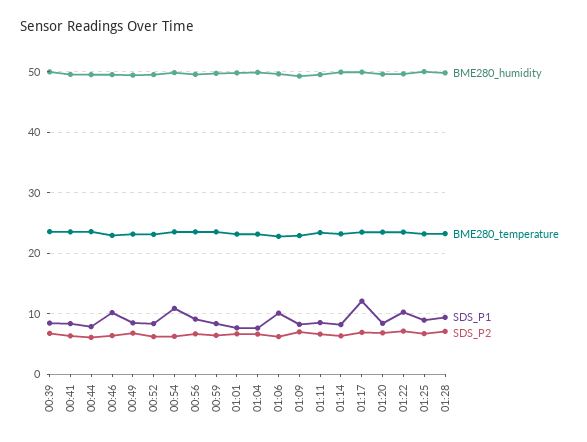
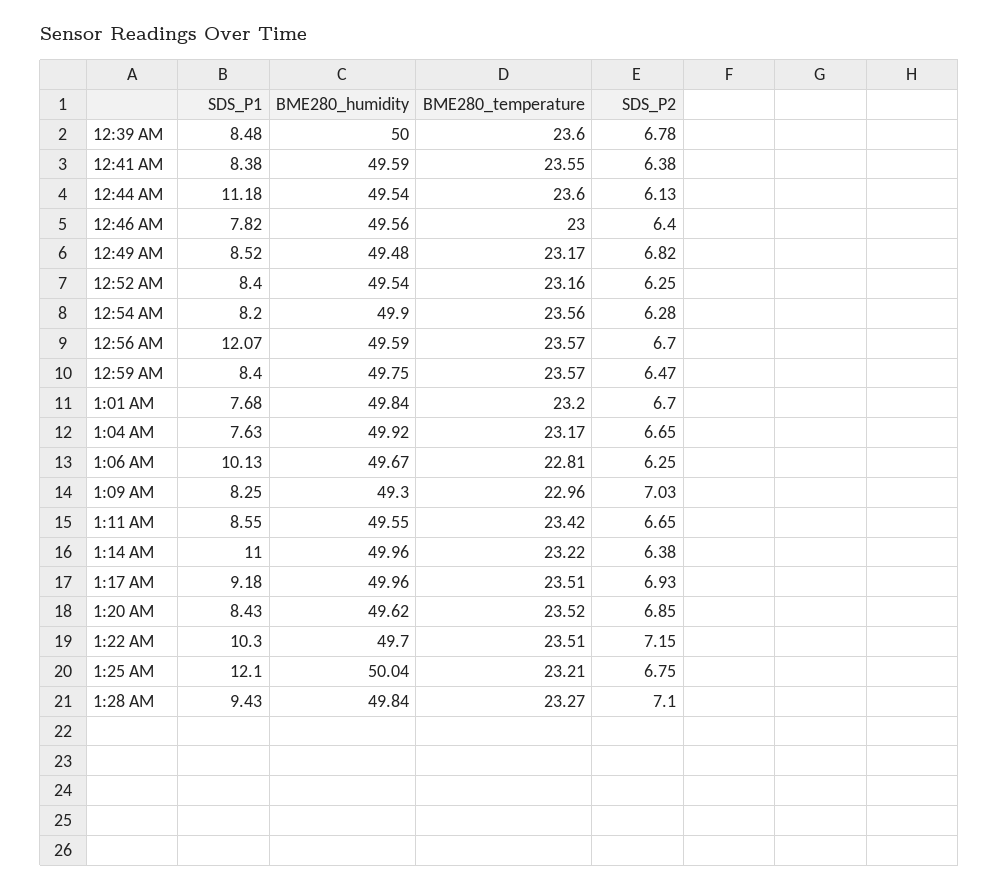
  {
    "BME280_humidity": {
      "00:39": 50,
      "00:41": 49.59,
      "00:44": 49.54,
      "00:46": 49.56,
      "00:49": 49.48,
      "00:52": 49.54,
      "00:54": 49.9,
      "00:56": 49.59,
      "00:59": 49.75,
      "01:01": 49.84,
      "01:04": 49.92,
      "01:06": 49.67,
      "01:09": 49.3,
      "01:11": 49.55,
      "01:14": 49.96,
      "01:17": 49.96,
      "01:20": 49.62,
      "01:22": 49.7,
      "01:25": 50.04,
      "01:28": 49.84
    },
    "BME280_temperature": {
      "00:39": 23.6,
      "00:41": 23.55,
      "00:44": 23.6,
      "00:46": 23,
      "00:49": 23.17,
      "00:52": 23.16,
      "00:54": 23.56,
      "00:56": 23.57,
      "00:59": 23.57,
      "01:01": 23.2,
      "01:04": 23.17,
      "01:06": 22.81,
      "01:09": 22.96,
      "01:11": 23.42,
      "01:14": 23.22,
      "01:17": 23.51,
      "01:20": 23.52,
      "01:22": 23.51,
      "01:25": 23.21,
      "01:28": 23.27
    },
    "SDS_P1": {
      "00:39": 8.48,
      "00:41": 8.38,
-     "00:44": 8,
+     "00:44": 11.18,
-     "00:46": 10,
+     "00:46": 7.82,
      "00:49": 8.52,
      "00:52": 8.4,
-     "00:54": 11,
+     "00:54": 8.2,
-     "00:56": 9,
+     "00:56": 12.07,
      "00:59": 8.4,
      "01:01": 7.68,
      "01:04": 7.63,
      "01:06": 10.13,
      "01:09": 8.25,
      "01:11": 8.55,
-     "01:14": 8,
+     "01:14": 11,
-     "01:17": 12,
+     "01:17": 9.18,
      "01:20": 8.43,
      "01:22": 10.3,
-     "01:25": 9,
+     "01:25": 12.1,
      "01:28": 9.43
    },
    "SDS_P2": {
      "00:39": 6.78,
      "00:41": 6.38,
      "00:44": 6.13,
      "00:46": 6.4,
      "00:49": 6.82,
      "00:52": 6.25,
      "00:54": 6.28,
      "00:56": 6.7,
      "00:59": 6.47,
      "01:01": 6.7,
      "01:04": 6.65,
      "01:06": 6.25,
      "01:09": 7.03,
      "01:11": 6.65,
      "01:14": 6.38,
      "01:17": 6.93,
      "01:20": 6.85,
      "01:22": 7.15,
      "01:25": 6.75,
      "01:28": 7.1
    }
  }

